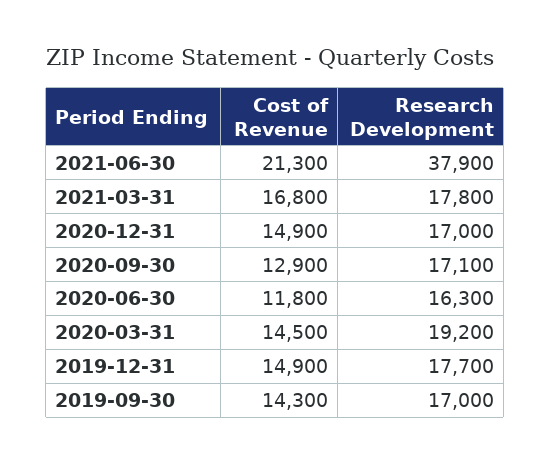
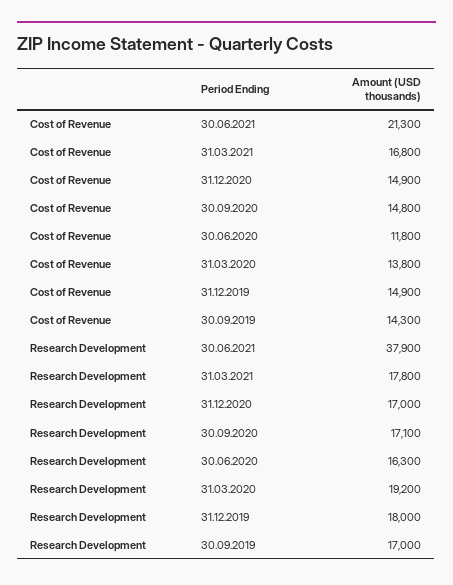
  {
    "Cost of Revenue": {
      "2021-06-30": 21300,
      "2021-03-31": 16800,
      "2020-12-31": 14900,
-     "2020-09-30": 12900,
+     "2020-09-30": 14800,
      "2020-06-30": 11800,
-     "2020-03-31": 14500,
+     "2020-03-31": 13800,
      "2019-12-31": 14900,
      "2019-09-30": 14300
    },
    "Research Development": {
      "2021-06-30": 37900,
      "2021-03-31": 17800,
      "2020-12-31": 17000,
      "2020-09-30": 17100,
      "2020-06-30": 16300,
      "2020-03-31": 19200,
-     "2019-12-31": 17700,
+     "2019-12-31": 18000,
      "2019-09-30": 17000
    }
  }

